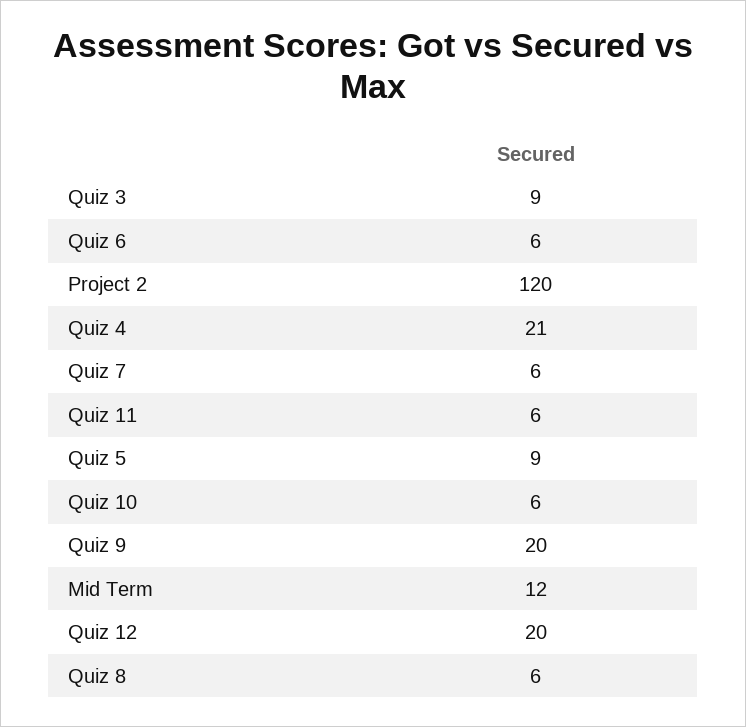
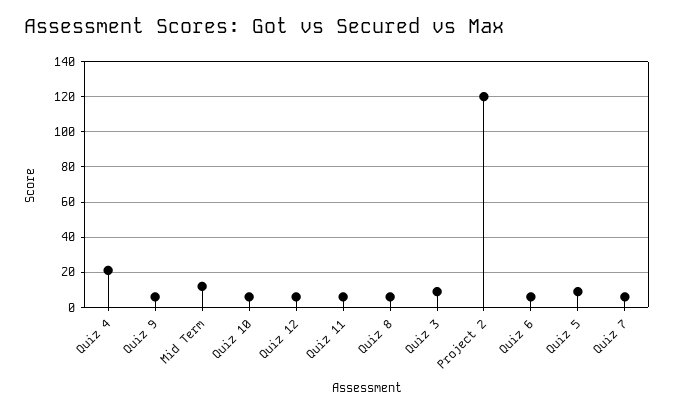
  {
    "Quiz 3": 9,
    "Quiz 6": 6,
    "Project 2": 120,
    "Quiz 4": 21,
    "Quiz 7": 6,
    "Quiz 11": 6,
    "Quiz 5": 9,
    "Quiz 10": 6,
-   "Quiz 9": 20,
+   "Quiz 9": 5,
    "Mid Term": 12,
-   "Quiz 12": 20,
+   "Quiz 12": 5,
    "Quiz 8": 6
  }

